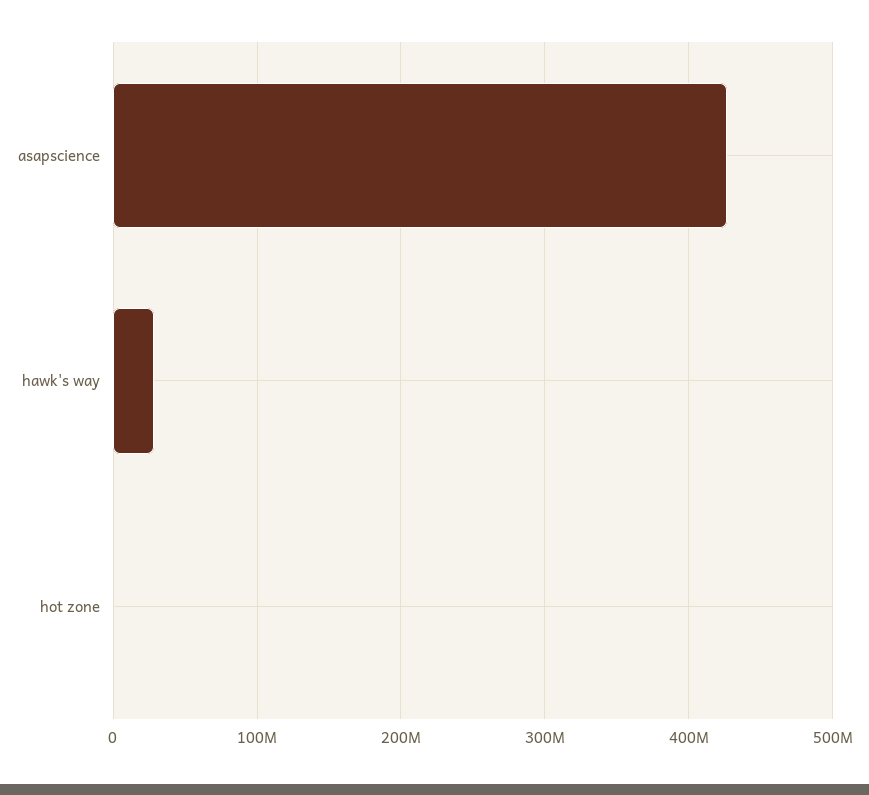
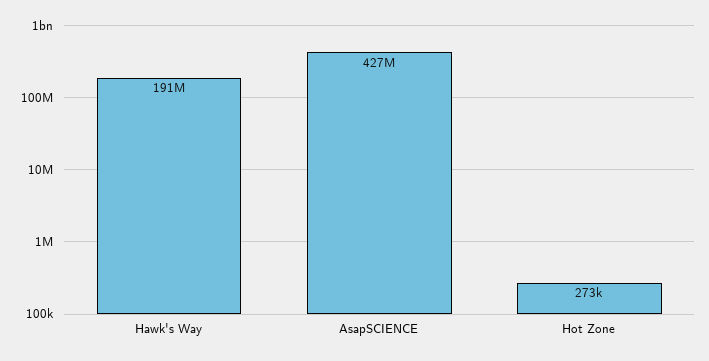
  {
    "asapscience": 427000000,
-   "hawk's way": 30000000,
+   "hawk's way": 191000000,
    "hot zone": 273000
  }

